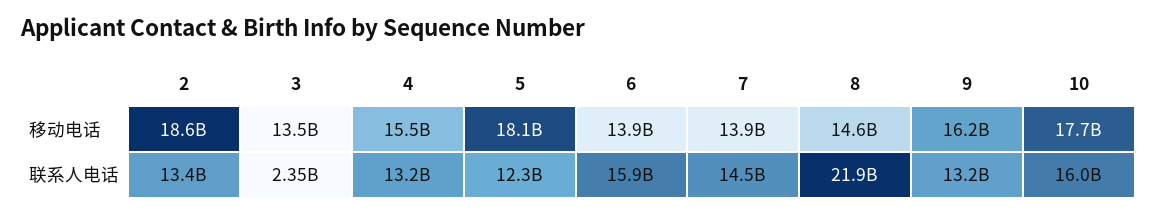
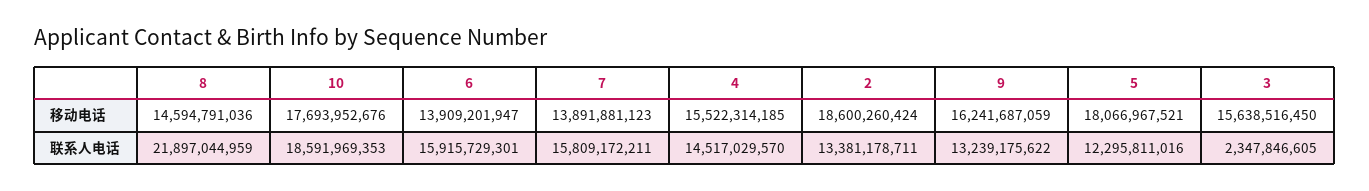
  {
    "2": {
      "移动电话": 18600260424,
      "联系人电话": 13381178711
    },
    "3": {
-     "移动电话": 13500000000,
+     "移动电话": 15638516450,
      "联系人电话": 2347846605
    },
    "4": {
      "移动电话": 15522314185,
-     "联系人电话": 13200000000
+     "联系人电话": 14517029570
    },
    "5": {
      "移动电话": 18066967521,
      "联系人电话": 12295811016
    },
    "6": {
      "移动电话": 13909201947,
      "联系人电话": 15915729301
    },
    "7": {
      "移动电话": 13891881123,
-     "联系人电话": 14500000000
+     "联系人电话": 15809172211
    },
    "8": {
      "移动电话": 14594791036,
      "联系人电话": 21897044959
    },
    "9": {
      "移动电话": 16241687059,
      "联系人电话": 13239175622
    },
    "10": {
      "移动电话": 17693952676,
-     "联系人电话": 16000000000
+     "联系人电话": 18591969353
    }
  }

